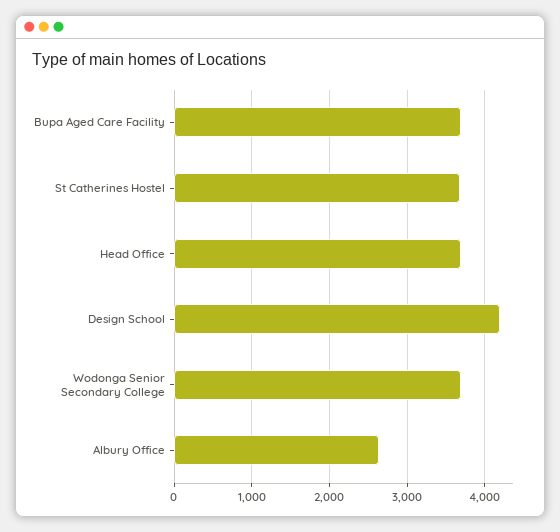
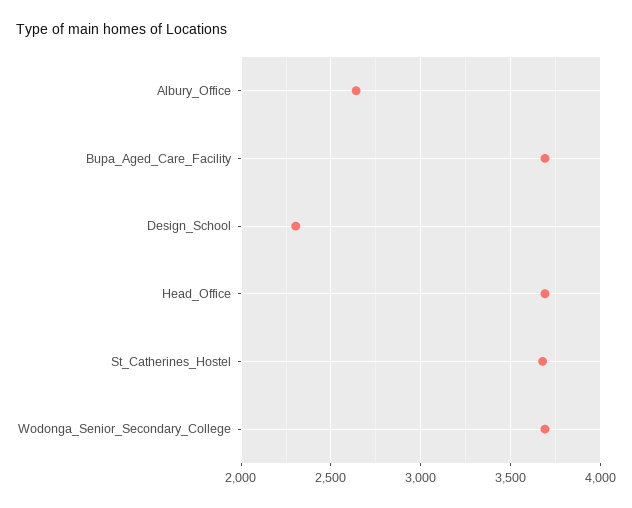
  {
    "Bupa Aged Care Facility": 3700,
    "St Catherines Hostel": 3700,
    "Head Office": 3700,
-   "Design School": 4200,
+   "Design School": 2300,
    "Wodonga Senior Secondary College": 3700,
    "Albury Office": 2650
  }

